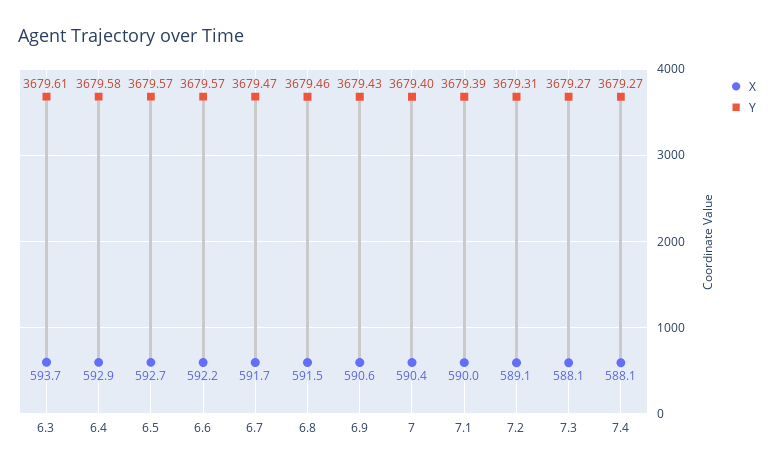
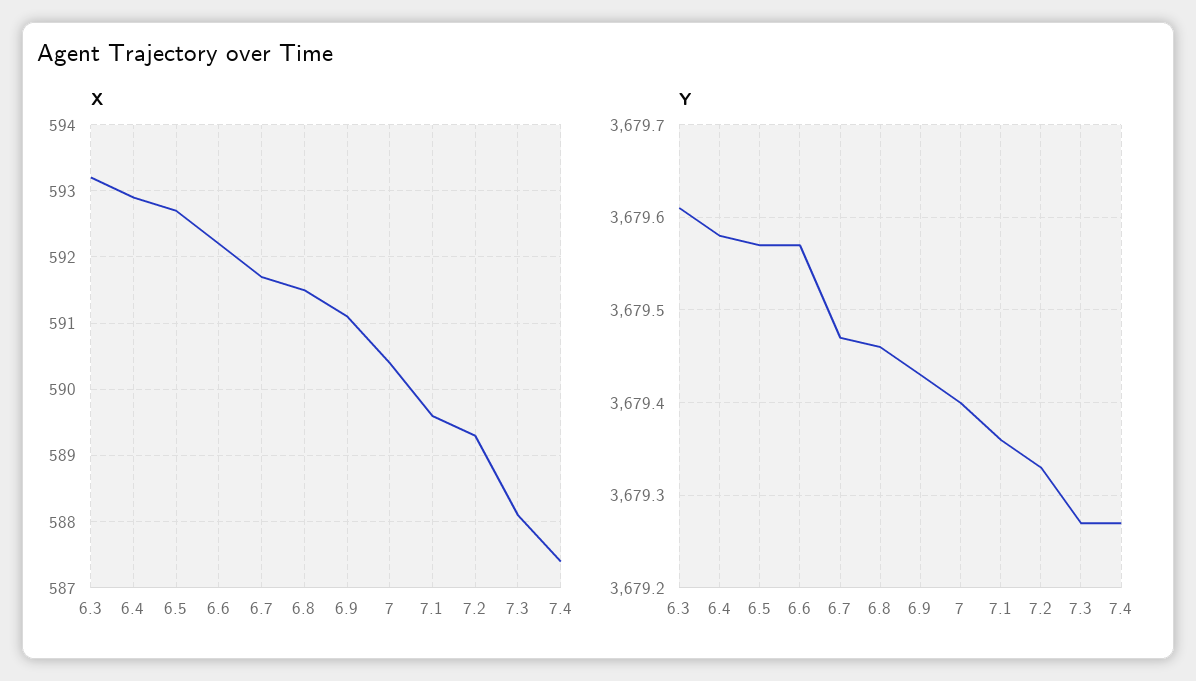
  {
    "X": {
-     "6.3": 593.7,
+     "6.3": 593.2,
      "6.4": 592.9,
      "6.5": 592.7,
      "6.6": 592.2,
      "6.7": 591.7,
      "6.8": 591.5,
-     "6.9": 590.6,
+     "6.9": 591.1,
      "7": 590.4,
-     "7.1": 590,
+     "7.1": 589.6,
-     "7.2": 589.1,
+     "7.2": 589.3,
      "7.3": 588.1,
-     "7.4": 588.1
+     "7.4": 587.4
    },
    "Y": {
      "6.3": 3679.61,
      "6.4": 3679.58,
      "6.5": 3679.57,
      "6.6": 3679.57,
      "6.7": 3679.47,
      "6.8": 3679.46,
      "6.9": 3679.43,
      "7": 3679.4,
-     "7.1": 3679.39,
+     "7.1": 3679.36,
-     "7.2": 3679.31,
+     "7.2": 3679.33,
      "7.3": 3679.27,
      "7.4": 3679.27
    }
  }

